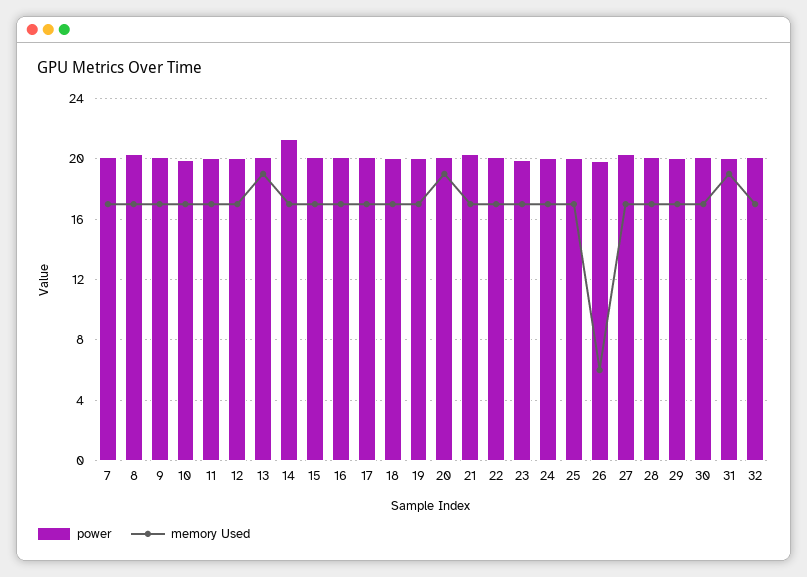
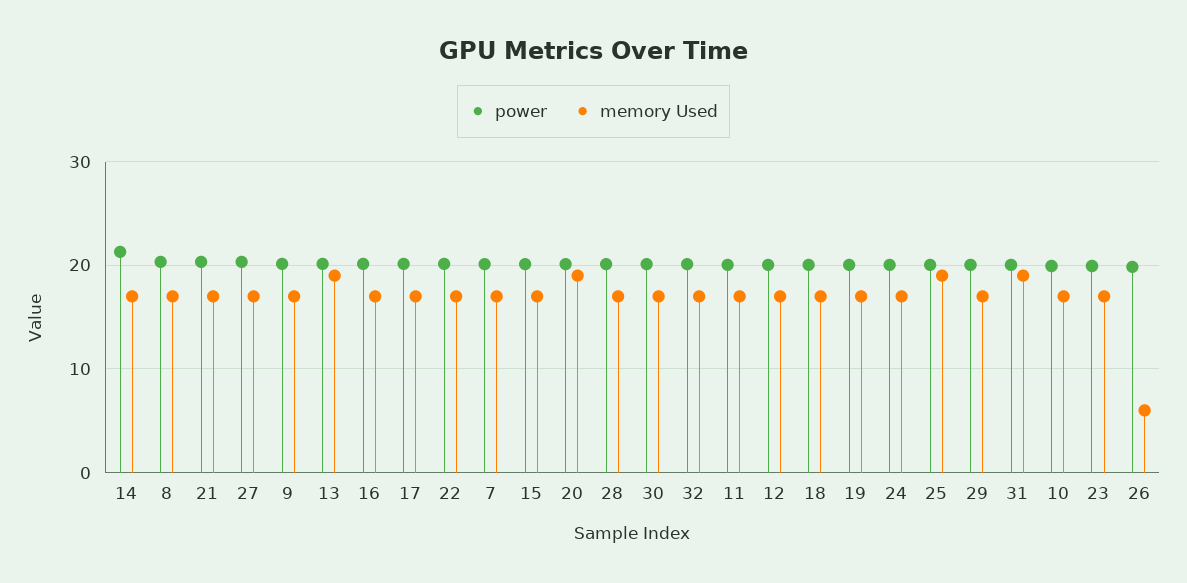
  {
    "power": {
      "7": 20,
      "8": 20.5,
      "9": 20,
      "10": 20,
      "11": 20,
      "12": 20,
      "13": 20,
      "14": 21.5,
      "15": 20,
      "16": 20,
      "17": 20,
      "18": 20,
      "19": 20,
      "20": 20,
      "21": 20.5,
      "22": 20,
      "23": 20,
      "24": 20,
      "25": 20,
      "26": 20,
      "27": 20.5,
      "28": 20,
      "29": 20,
      "30": 20,
      "31": 20,
      "32": 20
    },
    "memory Used": {
      "7": 17,
      "8": 17,
      "9": 17,
      "10": 17,
      "11": 17,
      "12": 17,
      "13": 19,
      "14": 17,
      "15": 17,
      "16": 17,
      "17": 17,
      "18": 17,
      "19": 17,
      "20": 19,
      "21": 17,
      "22": 17,
      "23": 17,
      "24": 17,
-     "25": 17,
+     "25": 19,
      "26": 6,
      "27": 17,
      "28": 17,
      "29": 17,
      "30": 17,
      "31": 19,
      "32": 17
    }
  }

